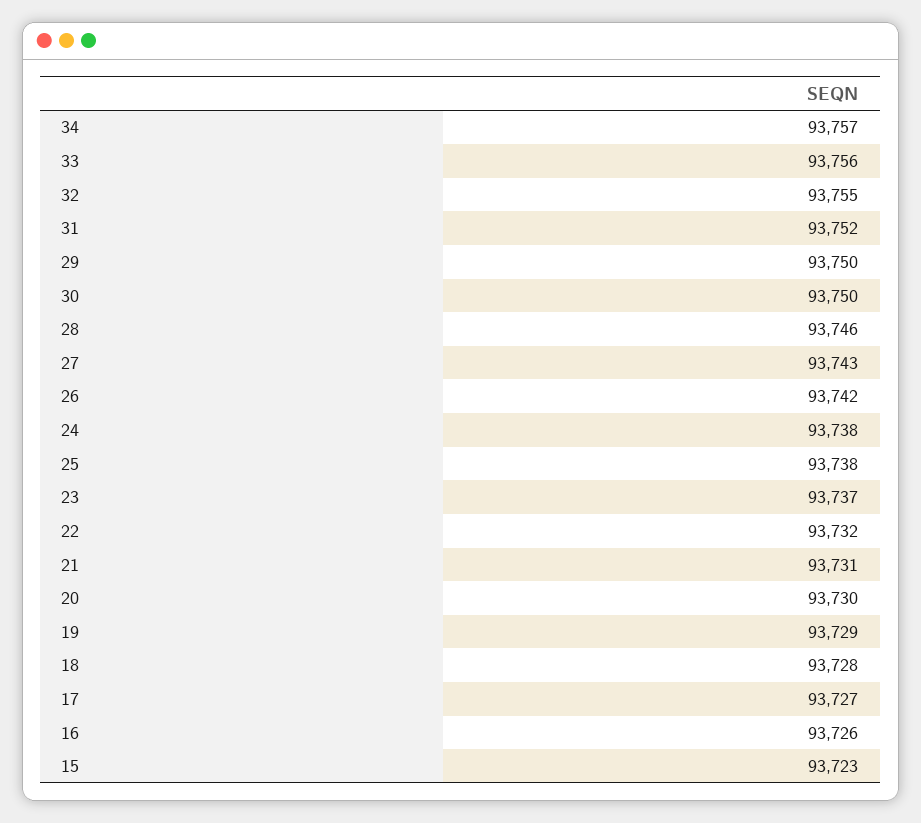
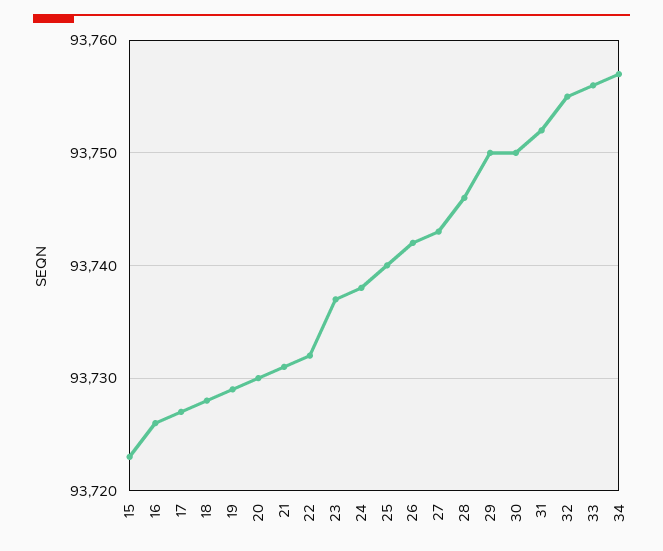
  {
    "34": 93757,
    "33": 93756,
    "32": 93755,
    "31": 93752,
    "29": 93750,
    "30": 93750,
    "28": 93746,
    "27": 93743,
    "26": 93742,
    "24": 93738,
-   "25": 93738,
+   "25": 93740,
    "23": 93737,
    "22": 93732,
    "21": 93731,
    "20": 93730,
    "19": 93729,
    "18": 93728,
    "17": 93727,
    "16": 93726,
    "15": 93723
  }

